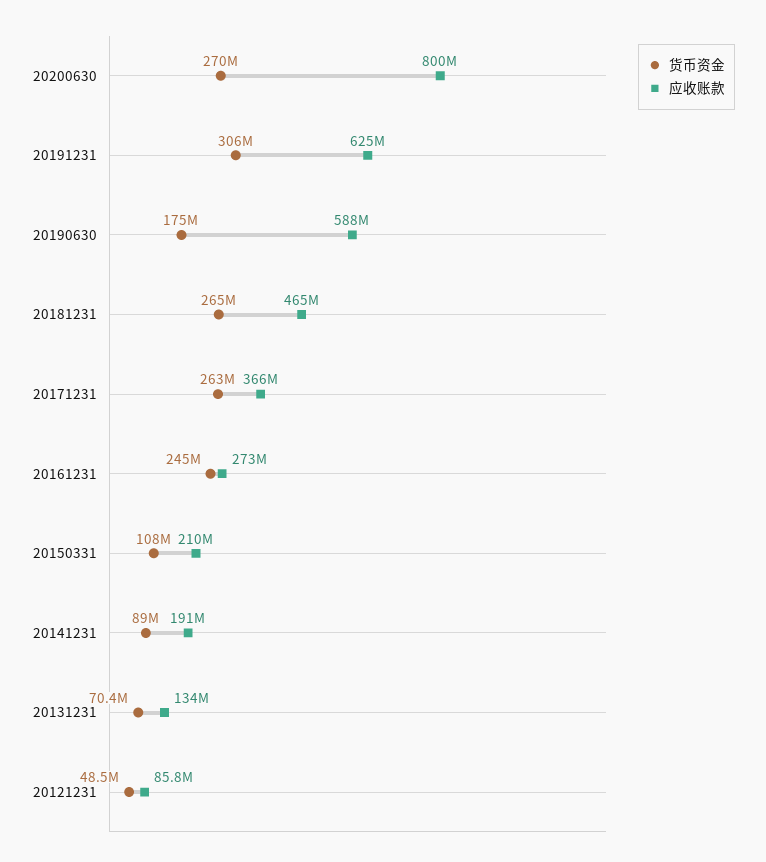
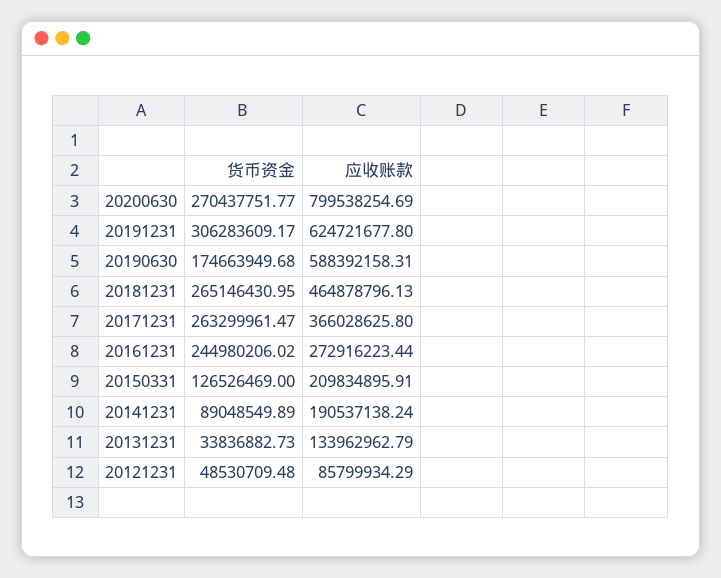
  {
    "货币资金": {
      "20200630": 270437751.77,
      "20191231": 306283609.17,
      "20190630": 174663949.68,
      "20181231": 265146430.95,
      "20171231": 263299961.47,
      "20161231": 244980206.02,
-     "20150331": 108000000,
+     "20150331": 126526469,
      "20141231": 89048549.89,
-     "20131231": 70400000,
+     "20131231": 33836882.73,
      "20121231": 48530709.48
    },
    "应收账款": {
      "20200630": 799538254.69,
      "20191231": 624721677.8,
      "20190630": 588392158.31,
      "20181231": 464878796.13,
      "20171231": 366028625.8,
      "20161231": 272916223.44,
      "20150331": 209834895.91,
      "20141231": 190537138.24,
      "20131231": 133962962.79,
      "20121231": 85799934.29
    }
  }

